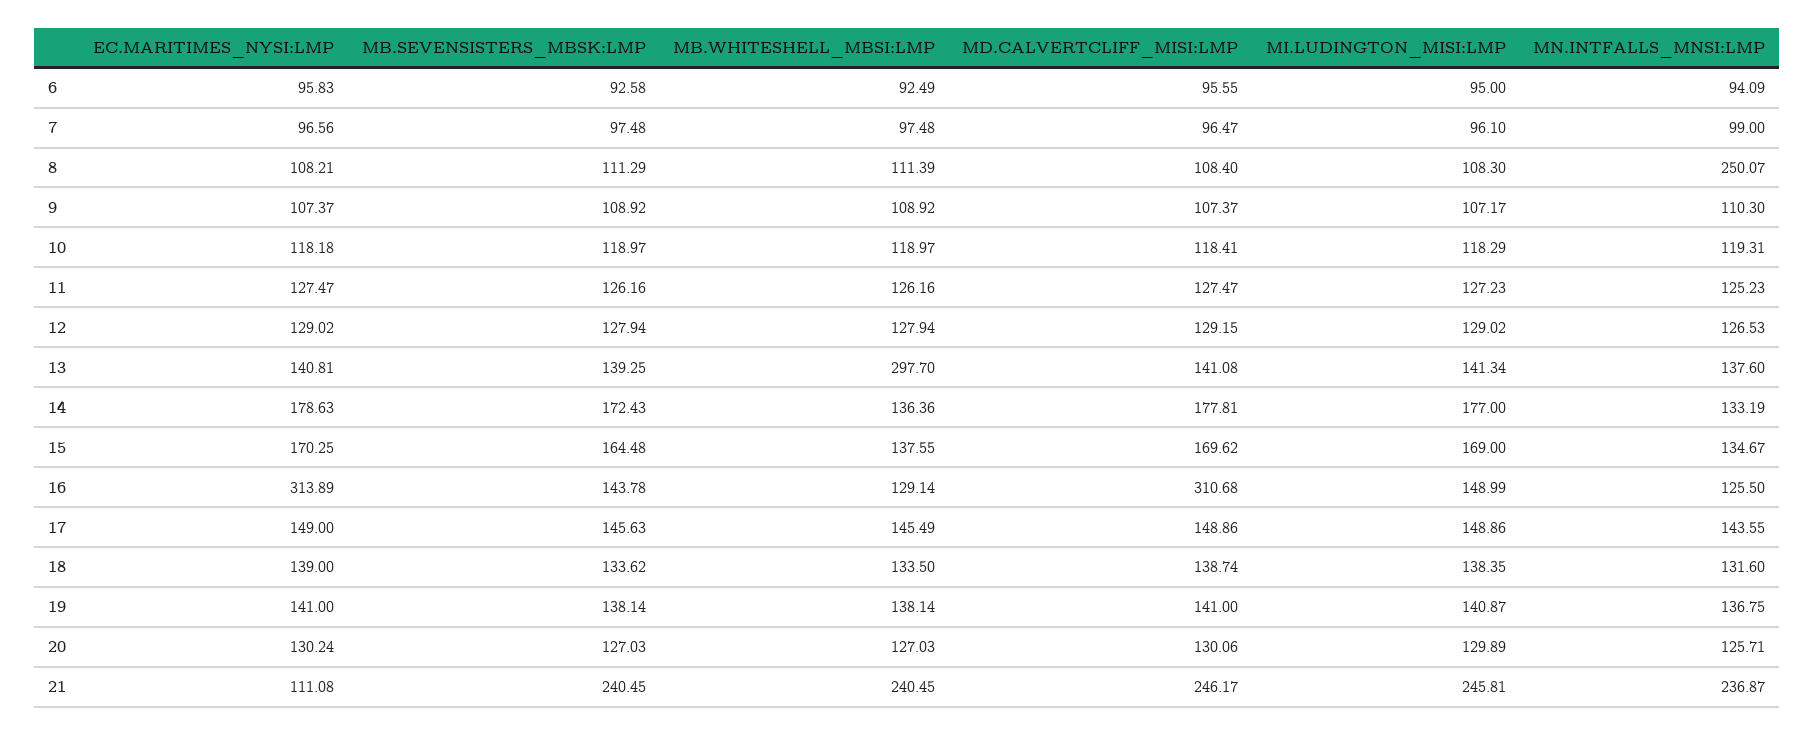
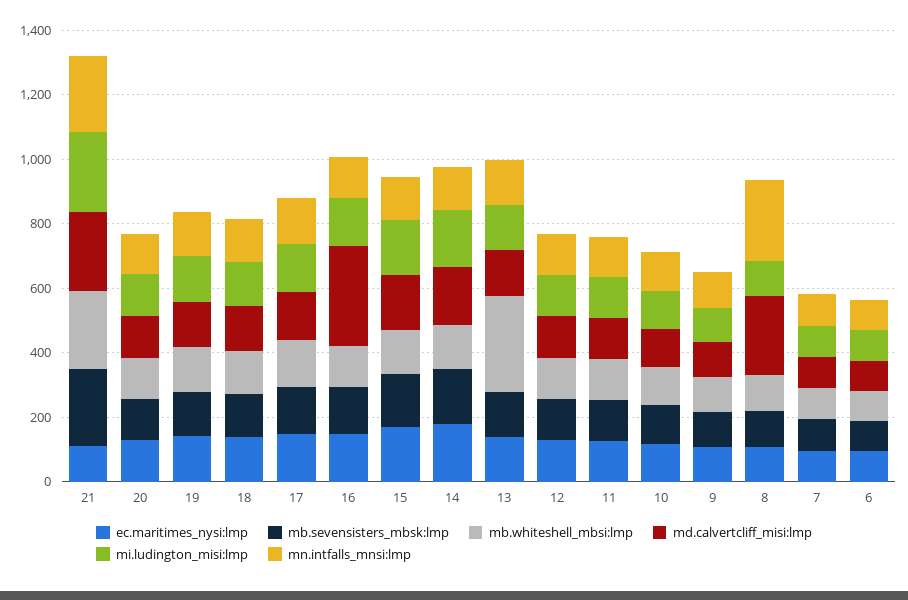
  {
    "EC.MARITIMES_NYSI:LMP": {
      "6": 95.83,
      "7": 96.56,
      "8": 108.21,
      "9": 107.37,
      "10": 118.18,
      "11": 127.47,
      "12": 129.02,
      "13": 140.81,
      "14": 178.63,
      "15": 170.25,
-     "16": 313.89,
+     "16": 150,
      "17": 149,
      "18": 139,
      "19": 141,
      "20": 130.24,
      "21": 111.08
    },
    "MB.SEVENSISTERS_MBSK:LMP": {
      "6": 92.58,
      "7": 97.48,
      "8": 111.29,
      "9": 108.92,
      "10": 118.97,
      "11": 126.16,
      "12": 127.94,
      "13": 139.25,
      "14": 172.43,
      "15": 164.48,
      "16": 143.78,
      "17": 145.63,
      "18": 133.62,
      "19": 138.14,
      "20": 127.03,
      "21": 240.45
    },
    "MB.WHITESHELL_MBSI:LMP": {
      "6": 92.49,
      "7": 97.48,
      "8": 111.39,
      "9": 108.92,
      "10": 118.97,
      "11": 126.16,
      "12": 127.94,
      "13": 297.7,
      "14": 136.36,
      "15": 137.55,
      "16": 129.14,
      "17": 145.49,
      "18": 133.5,
      "19": 138.14,
      "20": 127.03,
      "21": 240.45
    },
    "MD.CALVERTCLIFF_MISI:LMP": {
      "6": 95.55,
      "7": 96.47,
-     "8": 108.4,
+     "8": 250,
      "9": 107.37,
      "10": 118.41,
      "11": 127.47,
      "12": 129.15,
      "13": 141.08,
      "14": 177.81,
      "15": 169.62,
      "16": 310.68,
      "17": 148.86,
      "18": 138.74,
      "19": 141,
      "20": 130.06,
      "21": 246.17
    },
    "MI.LUDINGTON_MISI:LMP": {
      "6": 95,
      "7": 96.1,
      "8": 108.3,
      "9": 107.17,
      "10": 118.29,
      "11": 127.23,
      "12": 129.02,
      "13": 141.34,
      "14": 177,
      "15": 169,
      "16": 148.99,
      "17": 148.86,
      "18": 138.35,
      "19": 140.87,
      "20": 129.89,
      "21": 245.81
    },
    "MN.INTFALLS_MNSI:LMP": {
      "6": 94.09,
      "7": 99,
      "8": 250.07,
      "9": 110.3,
      "10": 119.31,
      "11": 125.23,
      "12": 126.53,
      "13": 137.6,
      "14": 133.19,
      "15": 134.67,
      "16": 125.5,
      "17": 143.55,
      "18": 131.6,
      "19": 136.75,
      "20": 125.71,
      "21": 236.87
    }
  }

